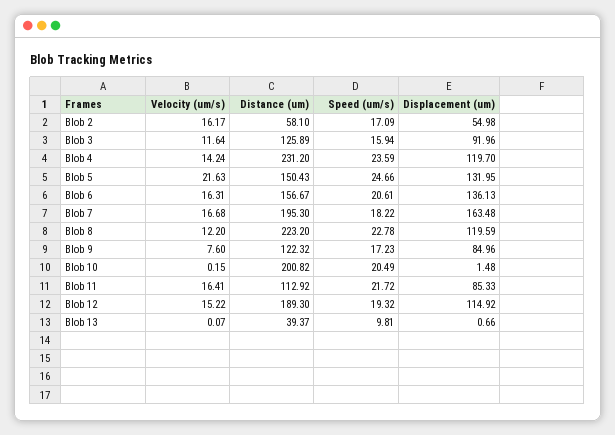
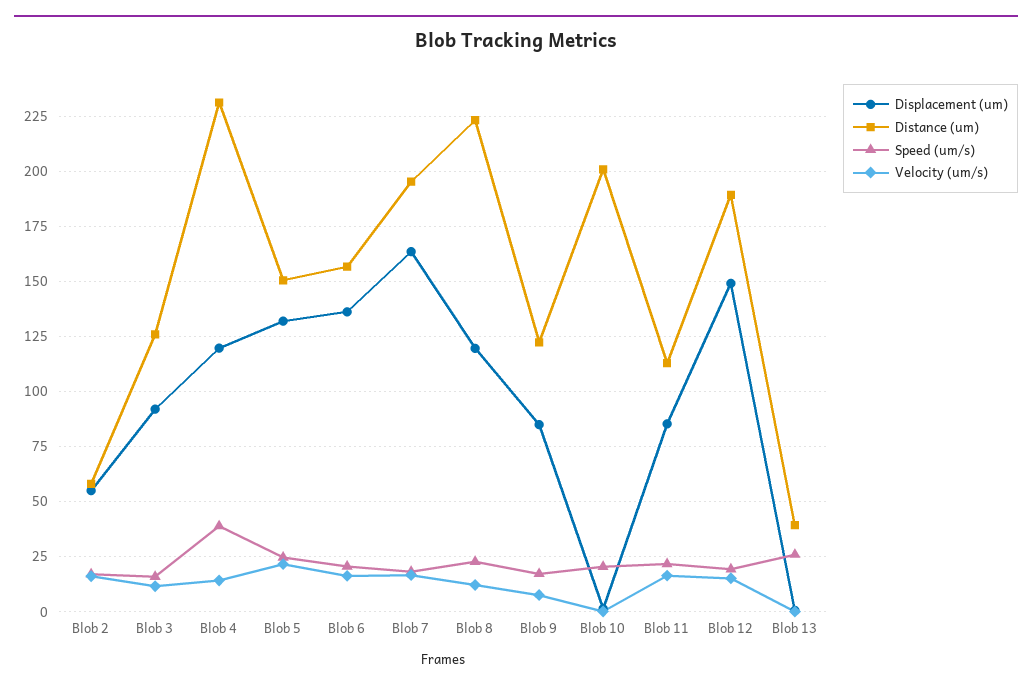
  {
    "Velocity (um/s)": {
      "Blob 2": 16.17,
      "Blob 3": 11.64,
      "Blob 4": 14.24,
      "Blob 5": 21.63,
      "Blob 6": 16.31,
      "Blob 7": 16.68,
      "Blob 8": 12.2,
      "Blob 9": 7.6,
      "Blob 10": 0.15,
      "Blob 11": 16.41,
      "Blob 12": 15.22,
      "Blob 13": 0.07
    },
    "Distance (um)": {
      "Blob 2": 58.1,
      "Blob 3": 125.89,
      "Blob 4": 231.2,
      "Blob 5": 150.43,
      "Blob 6": 156.67,
      "Blob 7": 195.3,
      "Blob 8": 223.2,
      "Blob 9": 122.32,
      "Blob 10": 200.82,
      "Blob 11": 112.92,
      "Blob 12": 189.3,
      "Blob 13": 39.37
    },
    "Speed (um/s)": {
      "Blob 2": 17.09,
      "Blob 3": 15.94,
-     "Blob 4": 23.59,
+     "Blob 4": 40,
      "Blob 5": 24.66,
      "Blob 6": 20.61,
      "Blob 7": 18.22,
      "Blob 8": 22.78,
      "Blob 9": 17.23,
      "Blob 10": 20.49,
      "Blob 11": 21.72,
      "Blob 12": 19.32,
-     "Blob 13": 9.81
+     "Blob 13": 25
    },
    "Displacement (um)": {
      "Blob 2": 54.98,
      "Blob 3": 91.96,
      "Blob 4": 119.7,
      "Blob 5": 131.95,
      "Blob 6": 136.13,
      "Blob 7": 163.48,
      "Blob 8": 119.59,
      "Blob 9": 84.96,
      "Blob 10": 1.48,
      "Blob 11": 85.33,
-     "Blob 12": 114.92,
+     "Blob 12": 150,
      "Blob 13": 0.66
    }
  }

